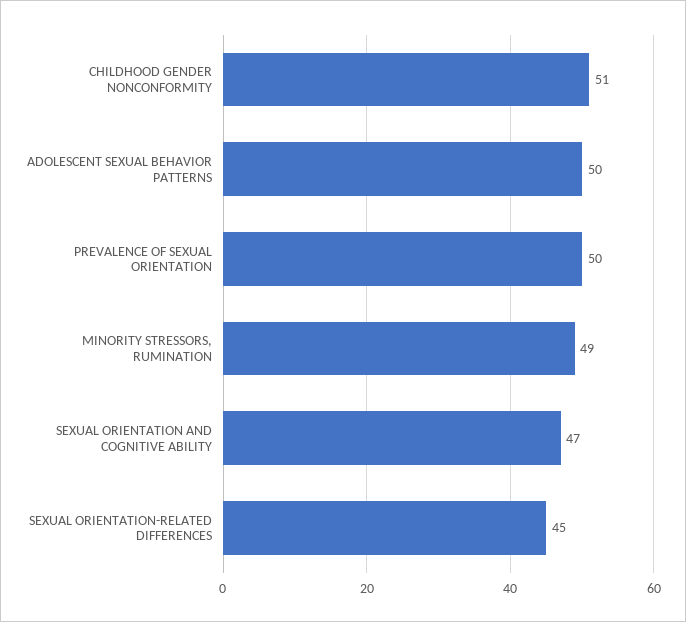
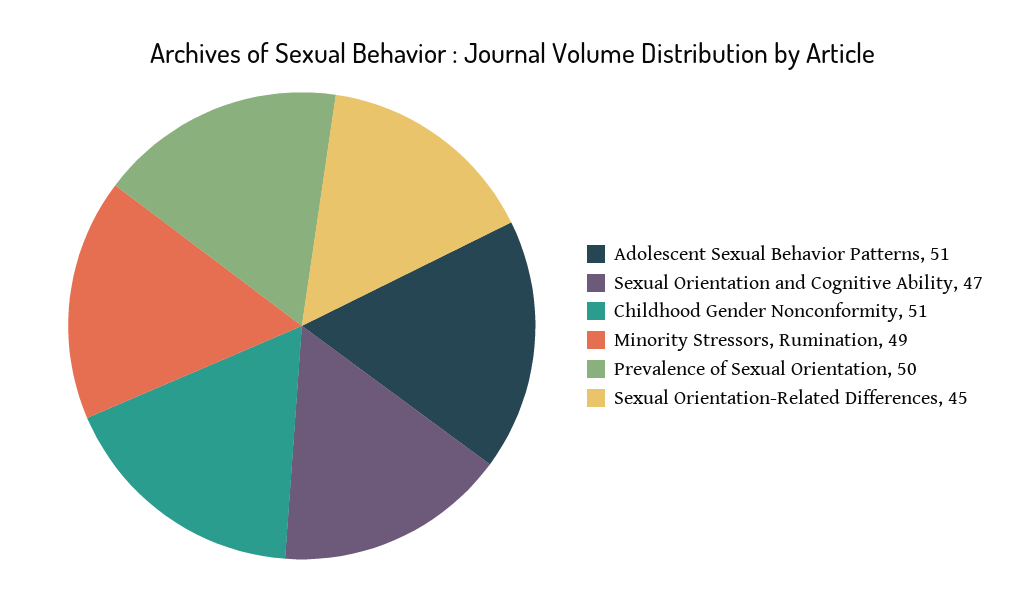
  {
    "CHILDHOOD GENDER NONCONFORMITY": 51,
-   "ADOLESCENT SEXUAL BEHAVIOR PATTERNS": 50,
+   "ADOLESCENT SEXUAL BEHAVIOR PATTERNS": 51,
    "PREVALENCE OF SEXUAL ORIENTATION": 50,
    "MINORITY STRESSORS, RUMINATION": 49,
    "SEXUAL ORIENTATION AND COGNITIVE ABILITY": 47,
    "SEXUAL ORIENTATION-RELATED DIFFERENCES": 45
  }

